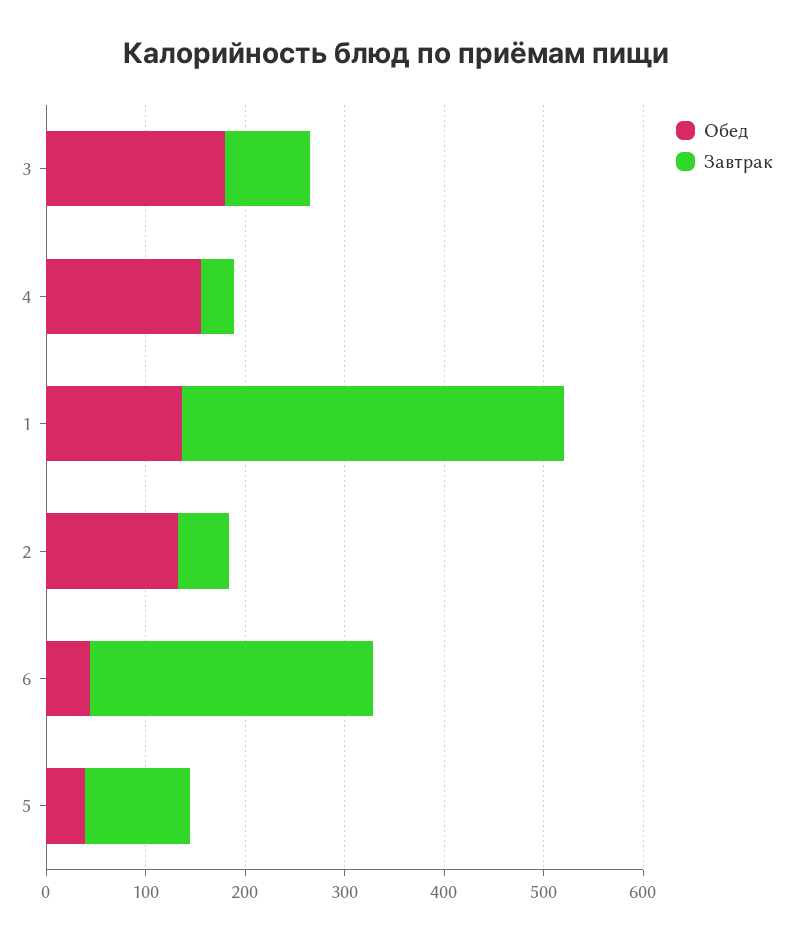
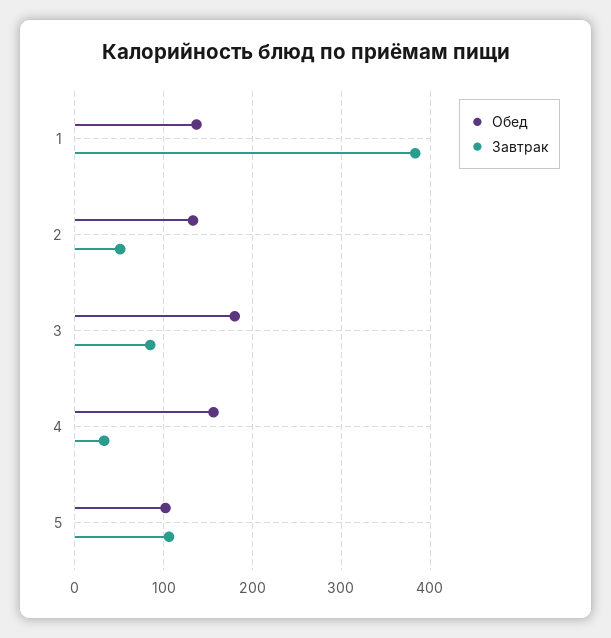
  {
    "Обед": {
      "3": 180,
      "4": 160,
      "1": 140,
      "2": 130,
-     "6": 40,
-     "5": 40
+     "5": 100
    },
    "Завтрак": {
      "3": 90,
      "4": 30,
      "1": 380,
      "2": 50,
-     "6": 280,
      "5": 110
    }
  }

